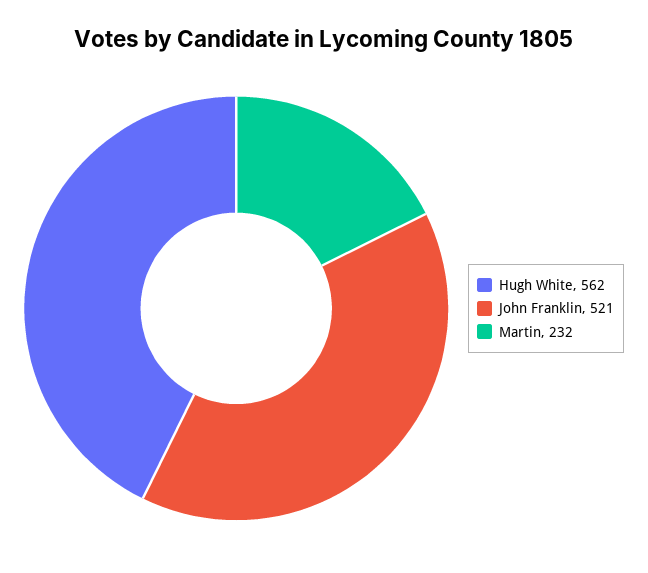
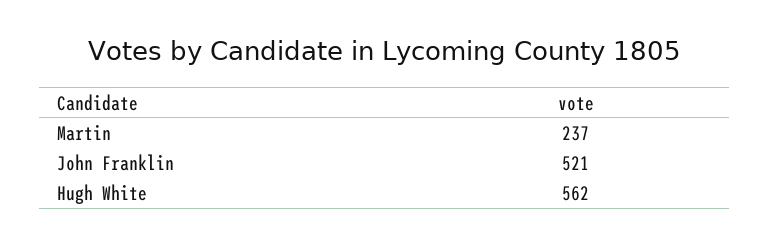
  {
    "Hugh White": 562,
    "John Franklin": 521,
-   "Martin": 232
+   "Martin": 237
  }

